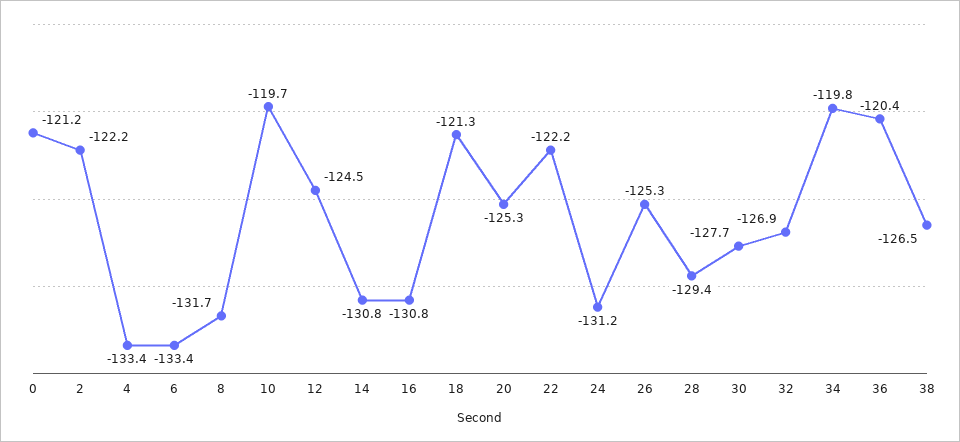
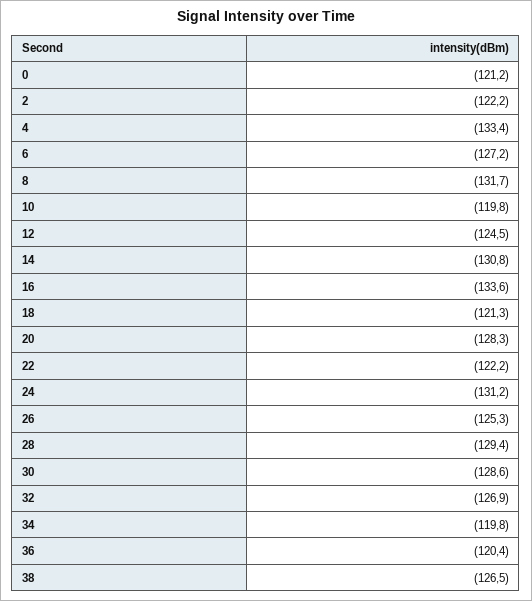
  {
    "0": -121.2,
    "2": -122.2,
    "4": -133.4,
-   "6": -133.4,
+   "6": -127.2,
    "8": -131.7,
-   "10": -119.7,
+   "10": -119.8,
    "12": -124.5,
    "14": -130.8,
-   "16": -130.8,
+   "16": -133.6,
    "18": -121.3,
-   "20": -125.3,
+   "20": -128.3,
    "22": -122.2,
    "24": -131.2,
    "26": -125.3,
    "28": -129.4,
-   "30": -127.7,
+   "30": -128.6,
    "32": -126.9,
    "34": -119.8,
    "36": -120.4,
    "38": -126.5
  }

